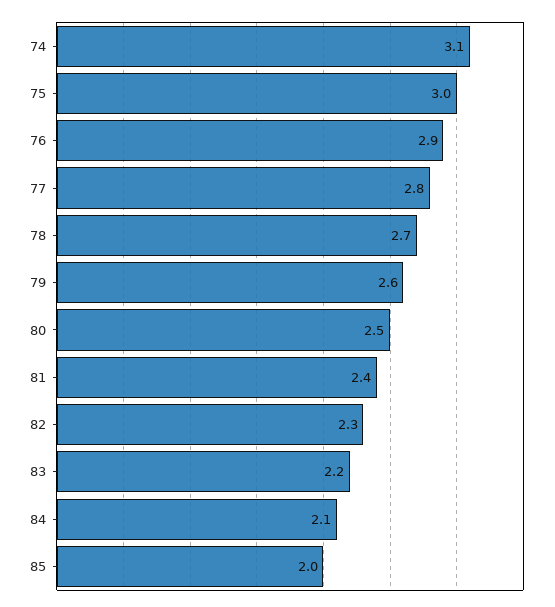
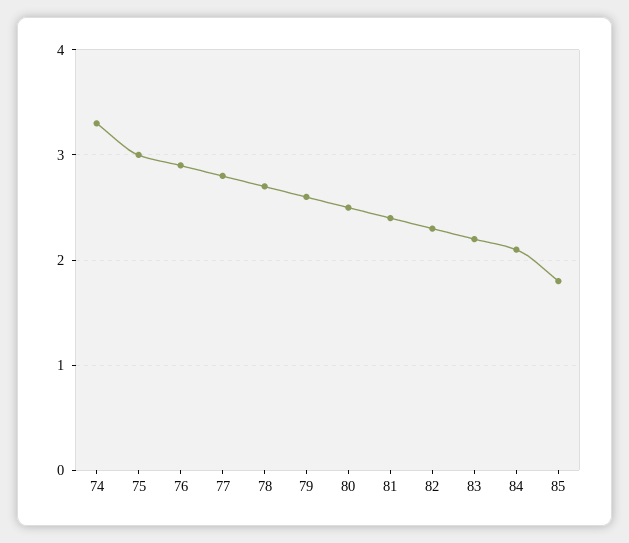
  {
-   "74": 3.1,
+   "74": 3.3,
    "75": 3,
    "76": 2.9,
    "77": 2.8,
    "78": 2.7,
    "79": 2.6,
    "80": 2.5,
    "81": 2.4,
    "82": 2.3,
    "83": 2.2,
    "84": 2.1,
-   "85": 2
+   "85": 1.8
  }

